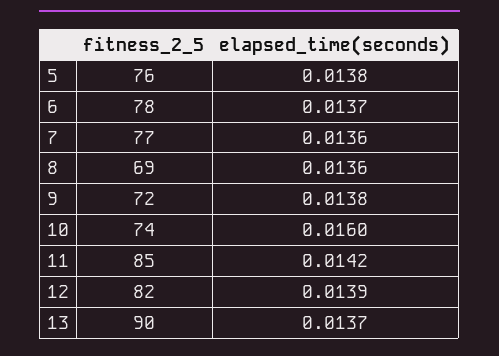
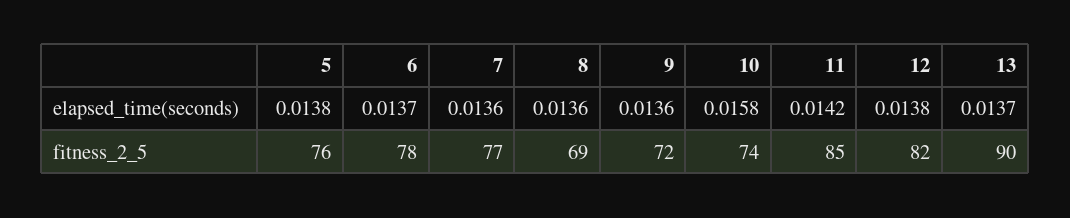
  {
    "fitness_2_5": {
      "5": 76,
      "6": 78,
      "7": 77,
      "8": 69,
      "9": 72,
      "10": 74,
      "11": 85,
      "12": 82,
      "13": 90
    },
    "elapsed_time(seconds)": {
      "5": 0.0138,
      "6": 0.0137,
      "7": 0.0136,
      "8": 0.0136,
-     "9": 0.0138,
+     "9": 0.0136,
-     "10": 0.016,
+     "10": 0.0158,
      "11": 0.0142,
-     "12": 0.0139,
+     "12": 0.0138,
      "13": 0.0137
    }
  }

